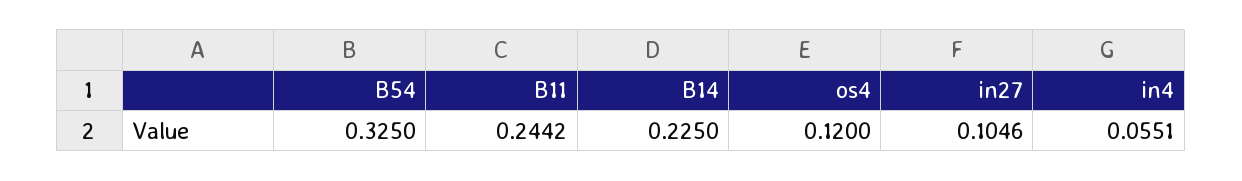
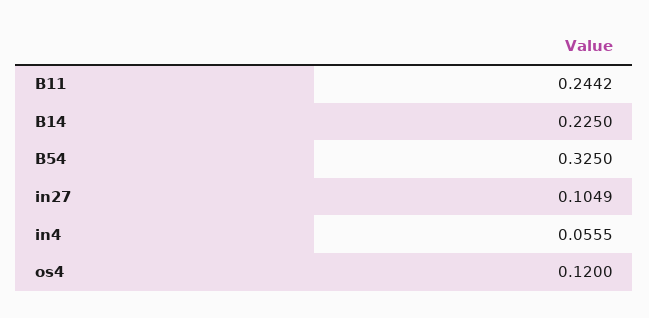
  {
    "B54": 0.325,
    "B11": 0.2442,
    "B14": 0.225,
    "os4": 0.12,
-   "in27": 0.1046,
+   "in27": 0.1049,
-   "in4": 0.0551
+   "in4": 0.0555
  }

